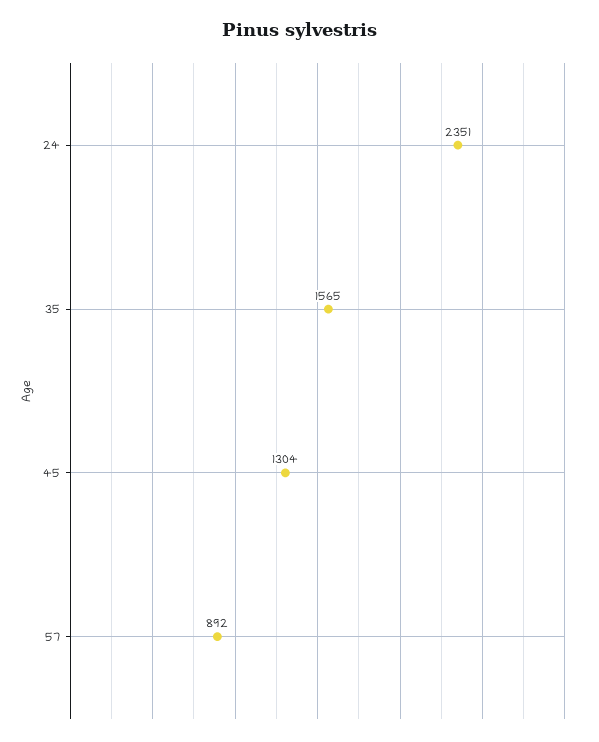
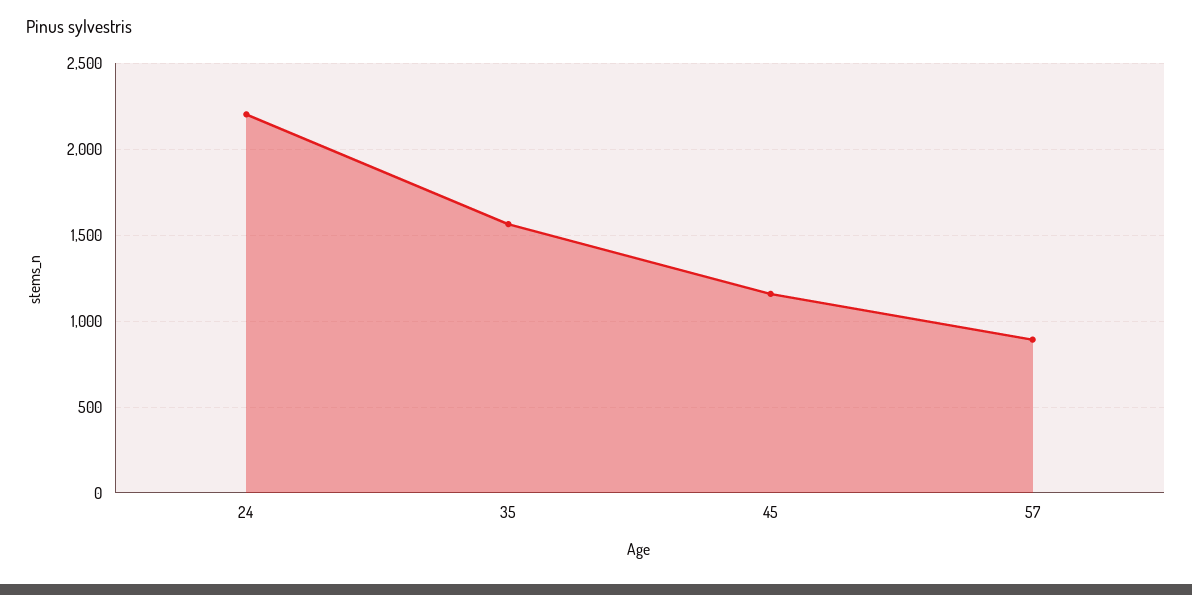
  {
-   "24": 2351,
+   "24": 2200,
    "35": 1565,
-   "45": 1304,
+   "45": 1150,
    "57": 892
  }

